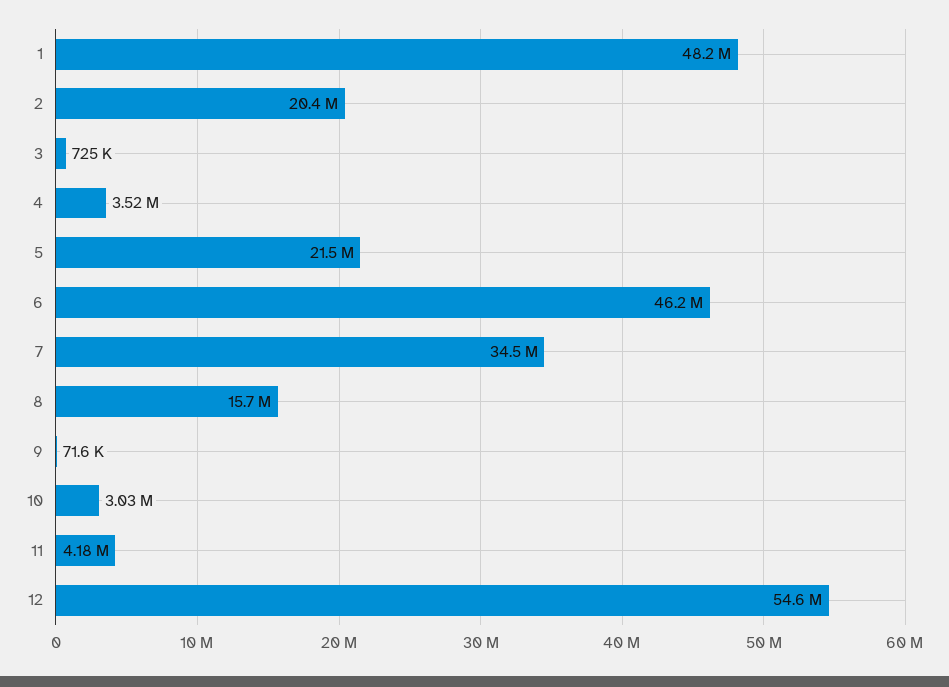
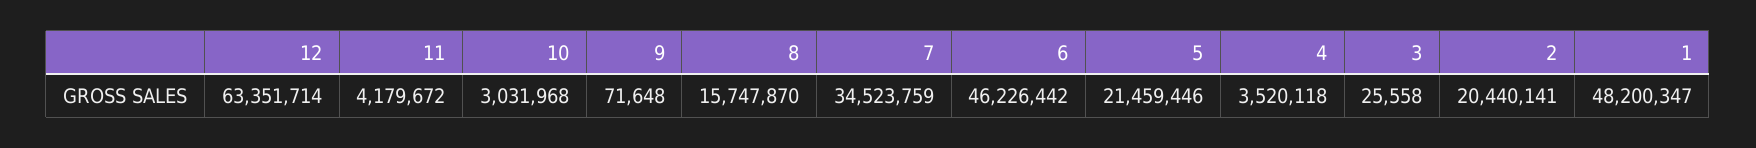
  {
    "1": 48200347,
    "2": 20440141,
-   "3": 725000,
+   "3": 25558,
    "4": 3520118,
    "5": 21459446,
    "6": 46226442,
    "7": 34523759,
    "8": 15747870,
    "9": 71648,
    "10": 3031968,
    "11": 4179672,
-   "12": 54600000
+   "12": 63351714
  }

